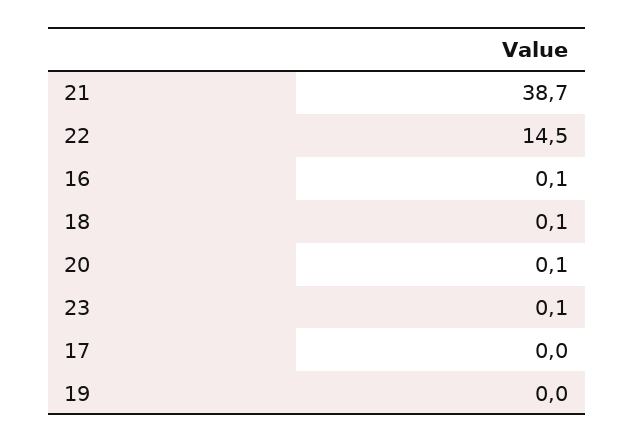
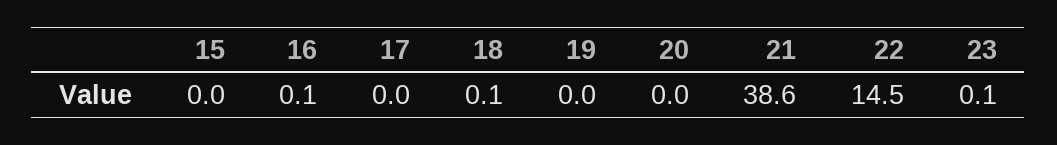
  {
-   "21": 38.7,
+   "21": 38.6,
    "22": 14.5,
    "16": 0.1,
    "18": 0.1,
-   "20": 0.1,
+   "20": 0,
    "23": 0.1,
    "17": 0,
-   "19": 0
+   "19": 0,
+   "15": 0
  }

